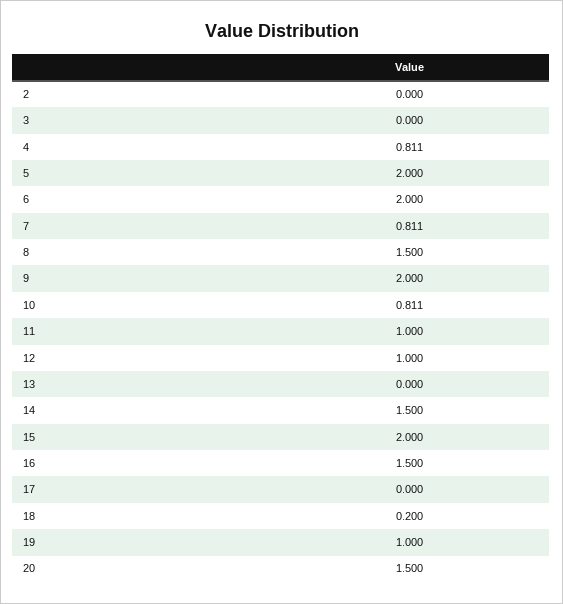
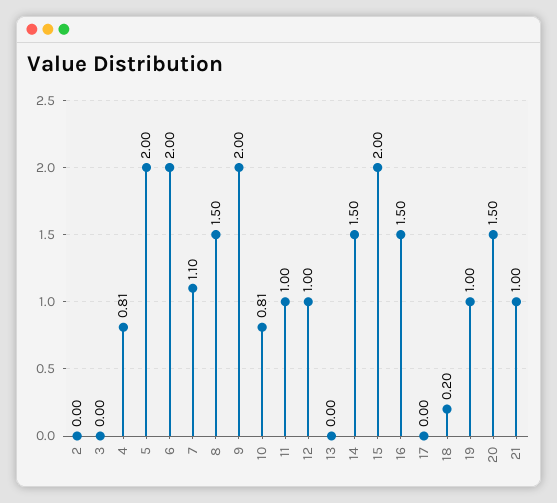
  {
    "2": 0,
    "3": 0,
    "4": 0.811,
    "5": 2,
    "6": 2,
-   "7": 0.811,
+   "7": 1.1,
    "8": 1.5,
    "9": 2,
    "10": 0.811,
    "11": 1,
    "12": 1,
    "13": 0,
    "14": 1.5,
    "15": 2,
    "16": 1.5,
    "17": 0,
    "18": 0.2,
    "19": 1,
-   "20": 1.5
+   "20": 1.5,
+   "21": 1
  }

